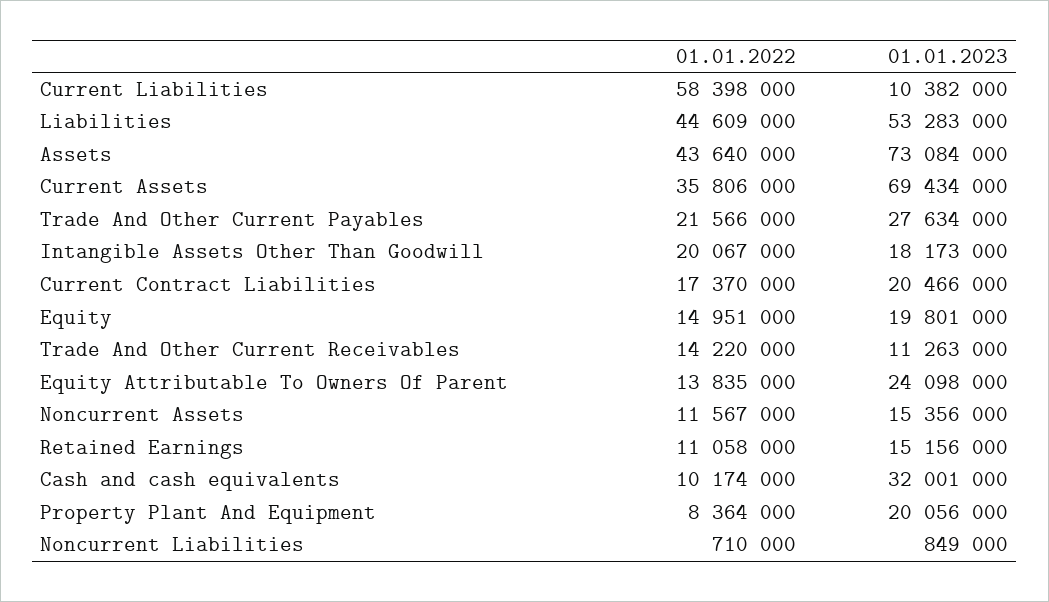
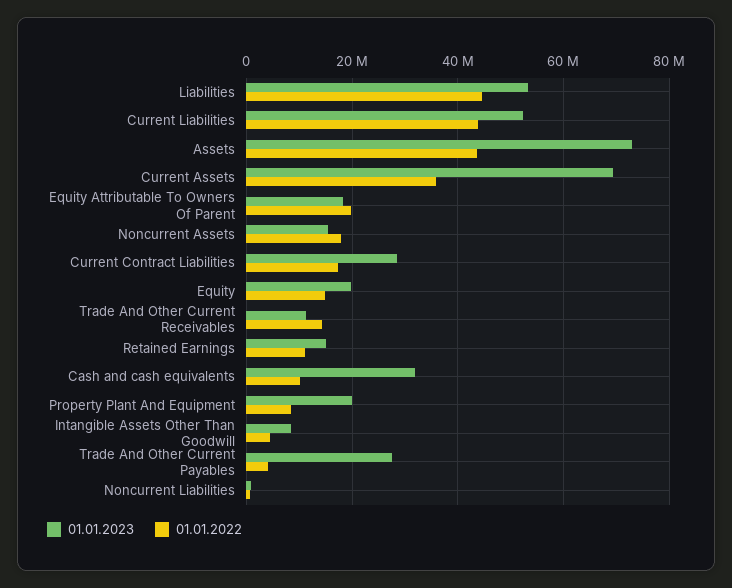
  {
    "01.01.2022": {
-     "Current Liabilities": 58398000,
+     "Current Liabilities": 44000000,
      "Liabilities": 44609000,
      "Assets": 43640000,
      "Current Assets": 35806000,
-     "Trade And Other Current Payables": 21566000,
+     "Trade And Other Current Payables": 4000000,
-     "Intangible Assets Other Than Goodwill": 20067000,
+     "Intangible Assets Other Than Goodwill": 4000000,
      "Current Contract Liabilities": 17370000,
      "Equity": 14951000,
      "Trade And Other Current Receivables": 14220000,
-     "Equity Attributable To Owners Of Parent": 13835000,
+     "Equity Attributable To Owners Of Parent": 20000000,
-     "Noncurrent Assets": 11567000,
+     "Noncurrent Assets": 18000000,
      "Retained Earnings": 11058000,
      "Cash and cash equivalents": 10174000,
      "Property Plant And Equipment": 8364000,
      "Noncurrent Liabilities": 710000
    },
    "01.01.2023": {
-     "Current Liabilities": 10382000,
+     "Current Liabilities": 52000000,
      "Liabilities": 53283000,
      "Assets": 73084000,
      "Current Assets": 69434000,
      "Trade And Other Current Payables": 27634000,
-     "Intangible Assets Other Than Goodwill": 18173000,
+     "Intangible Assets Other Than Goodwill": 8000000,
-     "Current Contract Liabilities": 20466000,
+     "Current Contract Liabilities": 28000000,
      "Equity": 19801000,
      "Trade And Other Current Receivables": 11263000,
-     "Equity Attributable To Owners Of Parent": 24098000,
+     "Equity Attributable To Owners Of Parent": 18000000,
      "Noncurrent Assets": 15356000,
      "Retained Earnings": 15156000,
      "Cash and cash equivalents": 32001000,
      "Property Plant And Equipment": 20056000,
      "Noncurrent Liabilities": 849000
    }
  }

